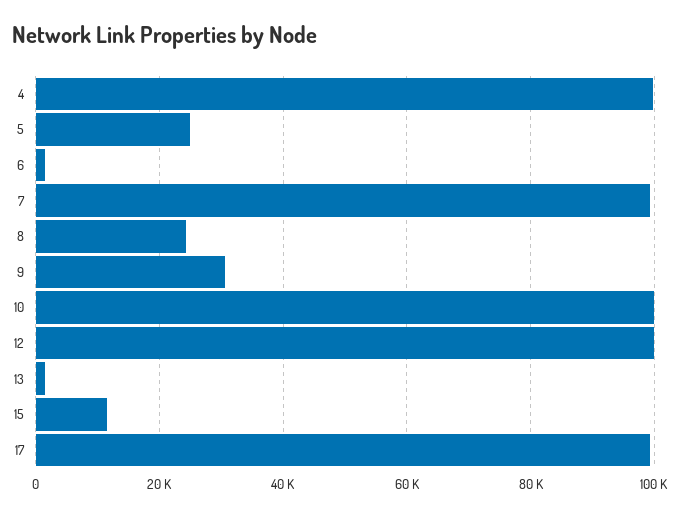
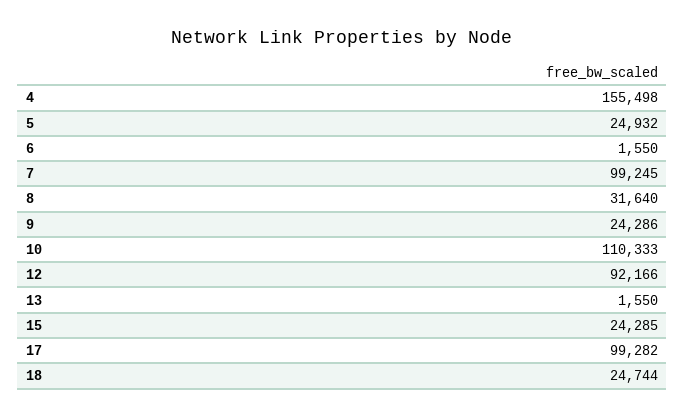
  {
-   "4": 100000,
+   "4": 155498,
    "5": 24932,
    "6": 1550,
    "7": 99245,
-   "8": 24000,
+   "8": 31640,
-   "9": 30000,
+   "9": 24286,
-   "10": 100000,
+   "10": 110333,
-   "12": 100000,
+   "12": 92166,
    "13": 1550,
-   "15": 12000,
+   "15": 24285,
-   "17": 99282
+   "17": 99282,
+   "18": 24744
  }

